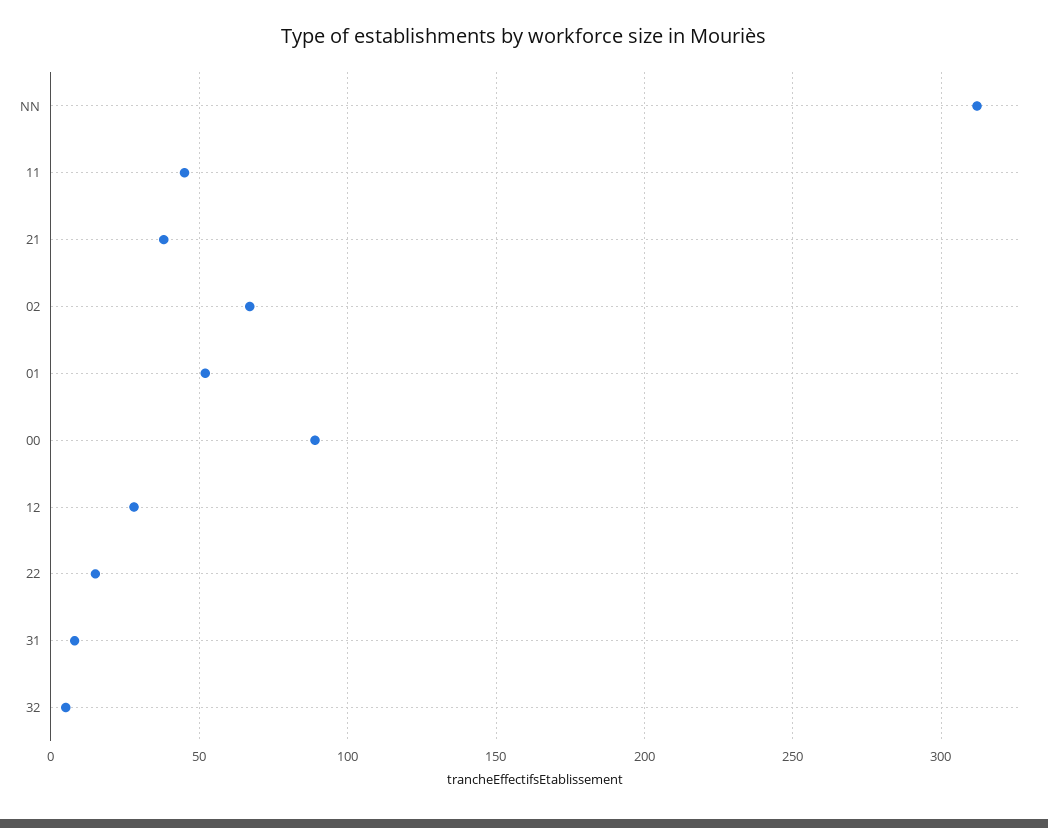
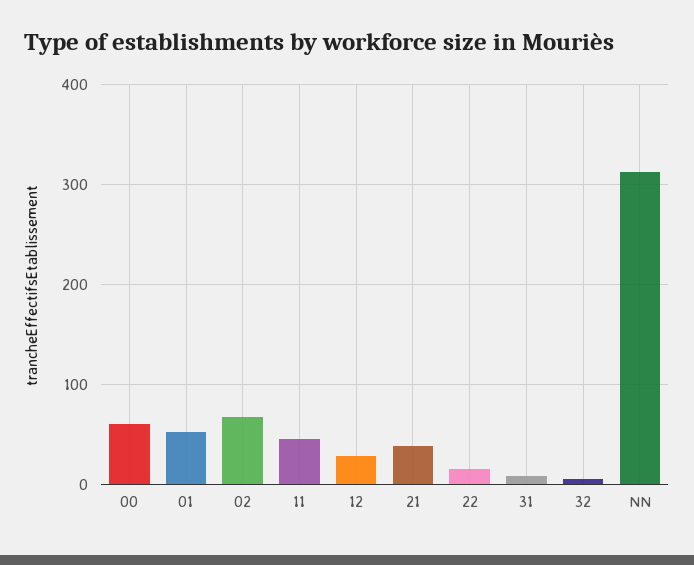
  {
    "NN": 310,
    "11": 45,
    "21": 40,
    "02": 65,
    "01": 50,
-   "00": 90,
+   "00": 60,
    "12": 30,
    "22": 15,
    "31": 10,
    "32": 5
  }

